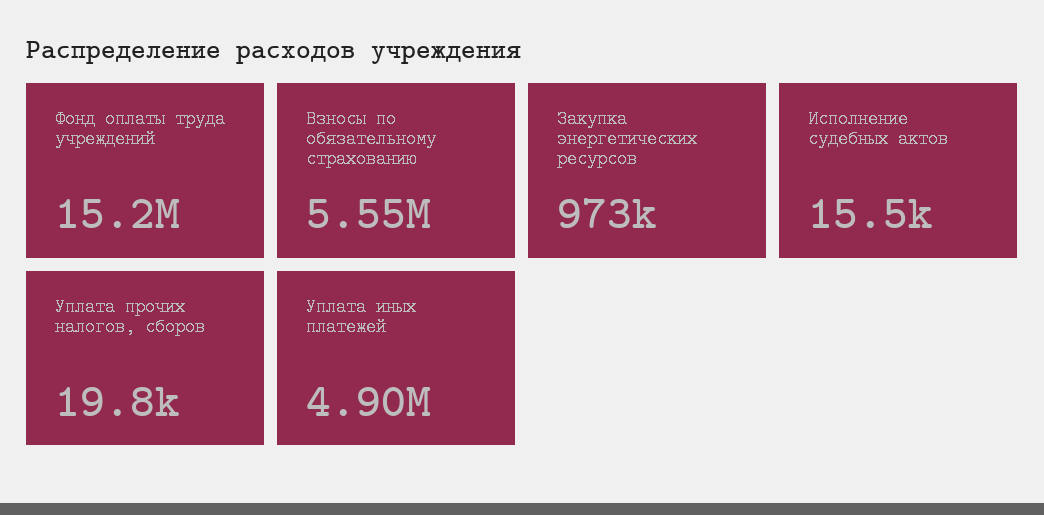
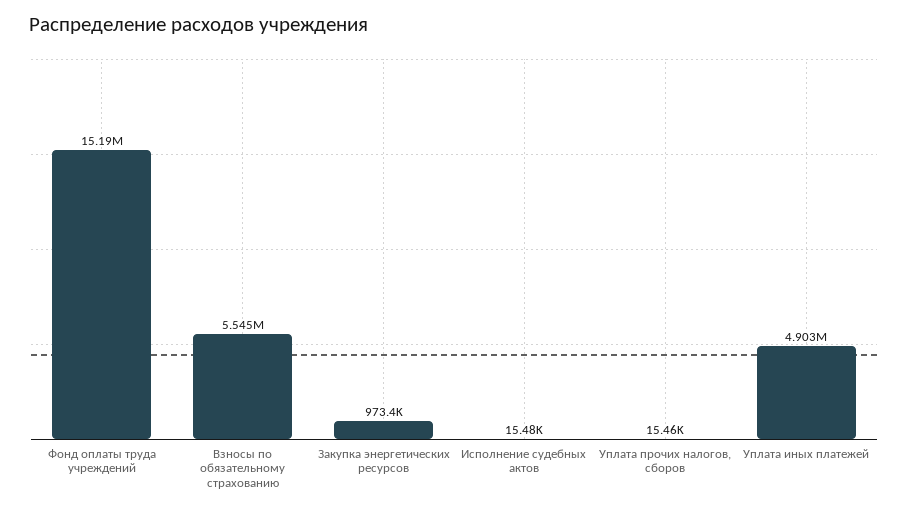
  {
    "Фонд оплаты труда учреждений": 15190000,
    "Взносы по обязательному страхованию": 5545000,
    "Закупка энергетических ресурсов": 973400,
    "Исполнение судебных актов": 15480,
-   "Уплата прочих налогов, сборов": 19800,
+   "Уплата прочих налогов, сборов": 15460,
    "Уплата иных платежей": 4903000
  }

